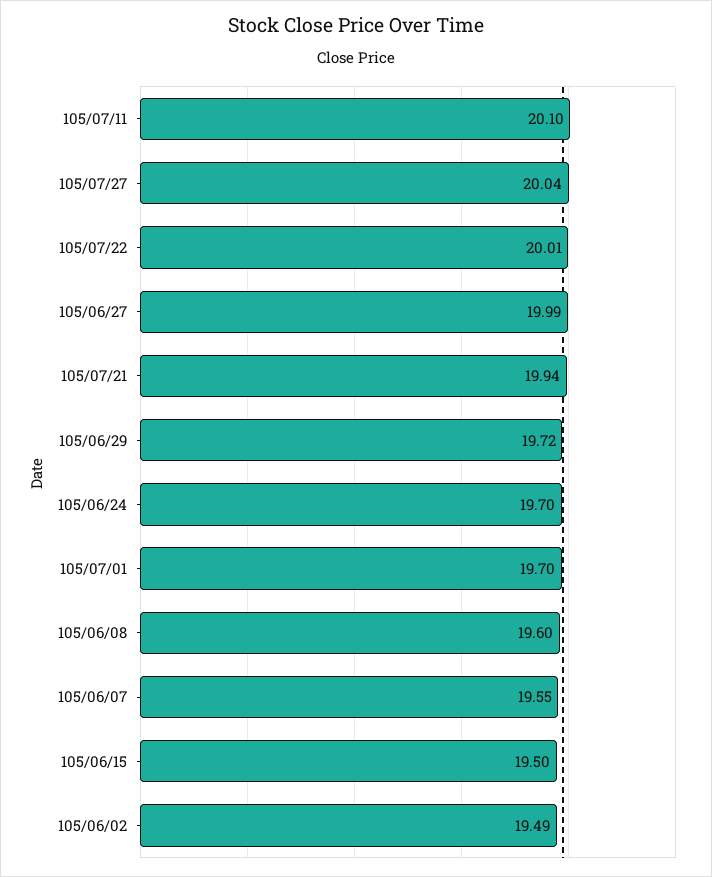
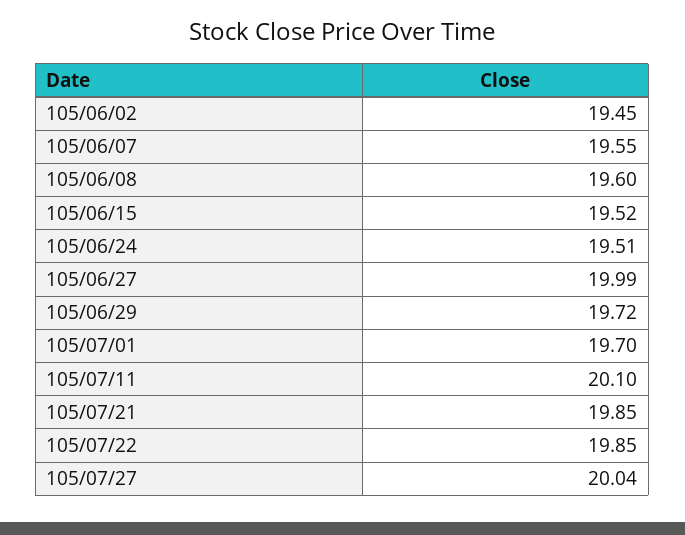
  {
    "105/07/11": 20.1,
    "105/07/27": 20.04,
-   "105/07/22": 20.01,
+   "105/07/22": 19.85,
    "105/06/27": 19.99,
-   "105/07/21": 19.94,
+   "105/07/21": 19.85,
    "105/06/29": 19.72,
-   "105/06/24": 19.7,
+   "105/06/24": 19.51,
    "105/07/01": 19.7,
    "105/06/08": 19.6,
    "105/06/07": 19.55,
-   "105/06/15": 19.5,
+   "105/06/15": 19.52,
-   "105/06/02": 19.49
+   "105/06/02": 19.45
  }

